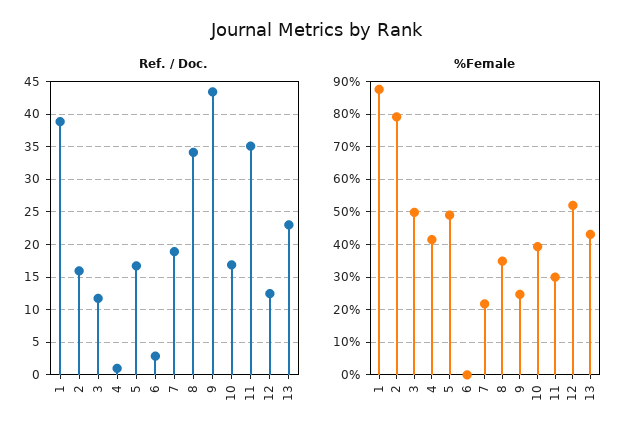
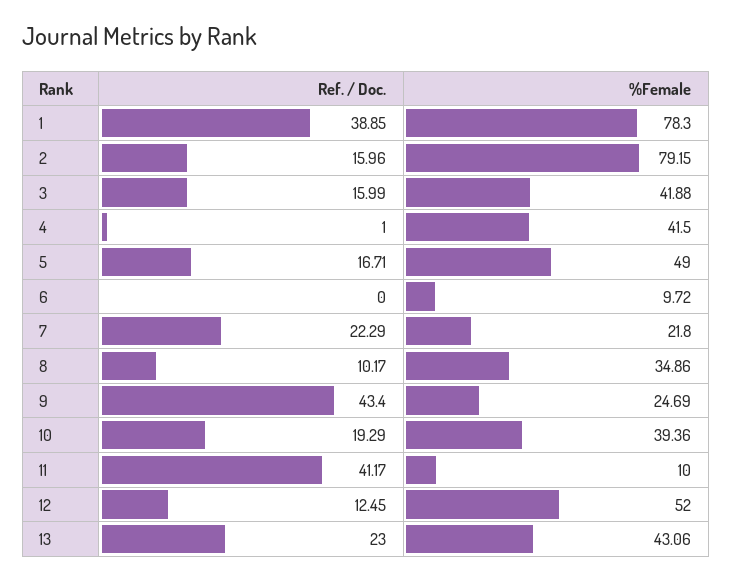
  {
    "Ref. / Doc.": {
      "1": 38.85,
      "2": 15.96,
-     "3": 12,
+     "3": 15.99,
      "4": 1,
      "5": 16.71,
-     "6": 3,
+     "6": 0,
-     "7": 19,
+     "7": 22.29,
-     "8": 34,
+     "8": 10.17,
      "9": 43.4,
-     "10": 17,
+     "10": 19.29,
-     "11": 35,
+     "11": 41.17,
      "12": 12.45,
      "13": 23
    },
    "%Female": {
-     "1": 88,
+     "1": 78.3,
      "2": 79.15,
-     "3": 50,
+     "3": 41.88,
      "4": 41.5,
      "5": 49,
-     "6": 0,
+     "6": 9.72,
      "7": 21.8,
      "8": 34.86,
      "9": 24.69,
      "10": 39.36,
-     "11": 30,
+     "11": 10,
      "12": 52,
      "13": 43.06
    }
  }

